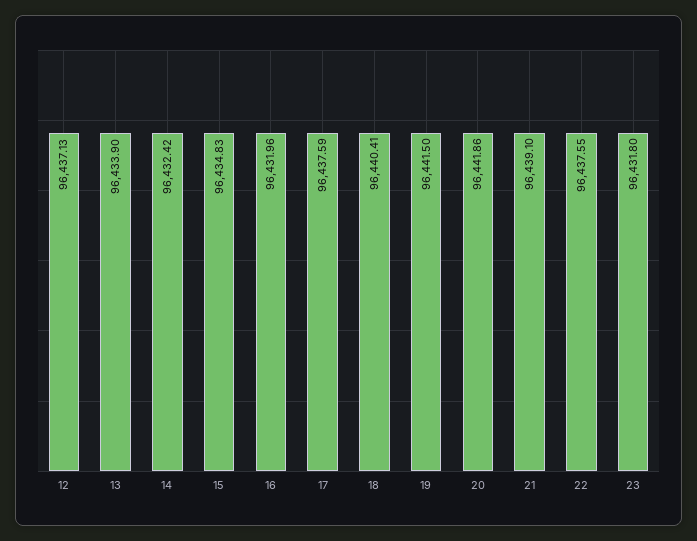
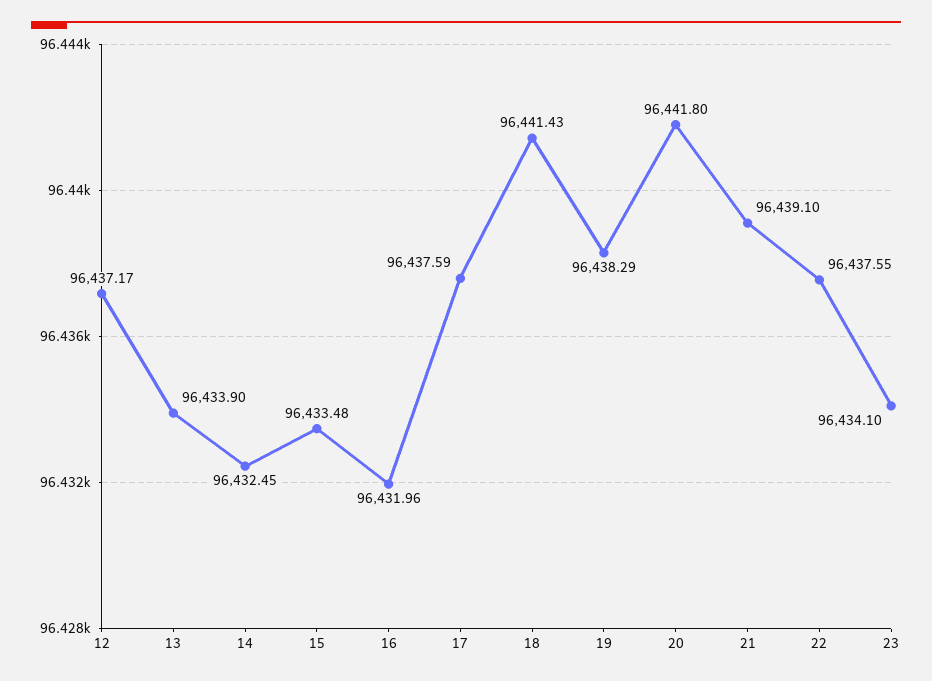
  {
-   "12": 96437.13,
+   "12": 96437.17,
    "13": 96433.9,
-   "14": 96432.42,
+   "14": 96432.45,
-   "15": 96434.83,
+   "15": 96433.48,
    "16": 96431.96,
    "17": 96437.59,
-   "18": 96440.41,
+   "18": 96441.43,
-   "19": 96441.5,
+   "19": 96438.29,
-   "20": 96441.86,
+   "20": 96441.8,
    "21": 96439.1,
    "22": 96437.55,
-   "23": 96431.8
+   "23": 96434.1
  }

